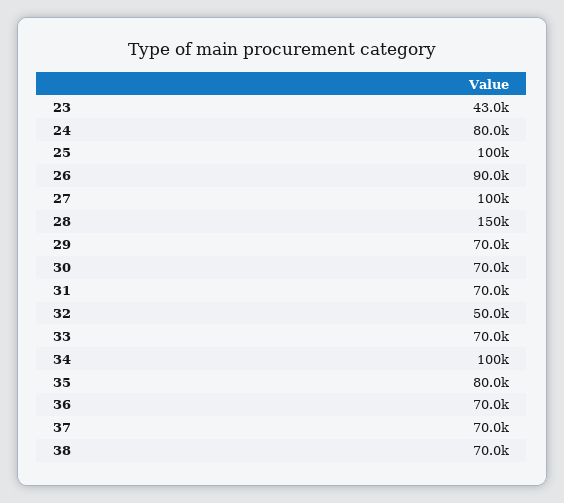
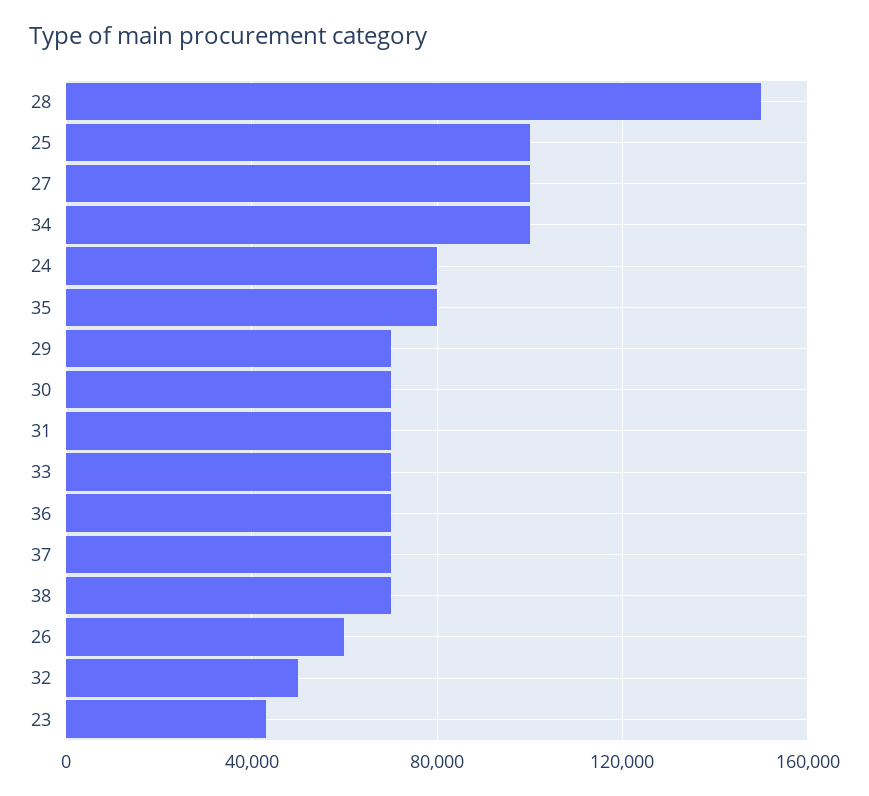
  {
    "23": 43000,
    "24": 80000,
    "25": 100000,
-   "26": 90000,
+   "26": 60000,
    "27": 100000,
    "28": 150000,
    "29": 70000,
    "30": 70000,
    "31": 70000,
    "32": 50000,
    "33": 70000,
    "34": 100000,
    "35": 80000,
    "36": 70000,
    "37": 70000,
    "38": 70000
  }

